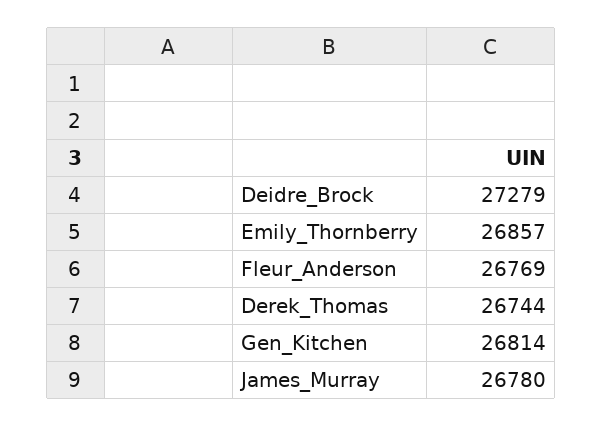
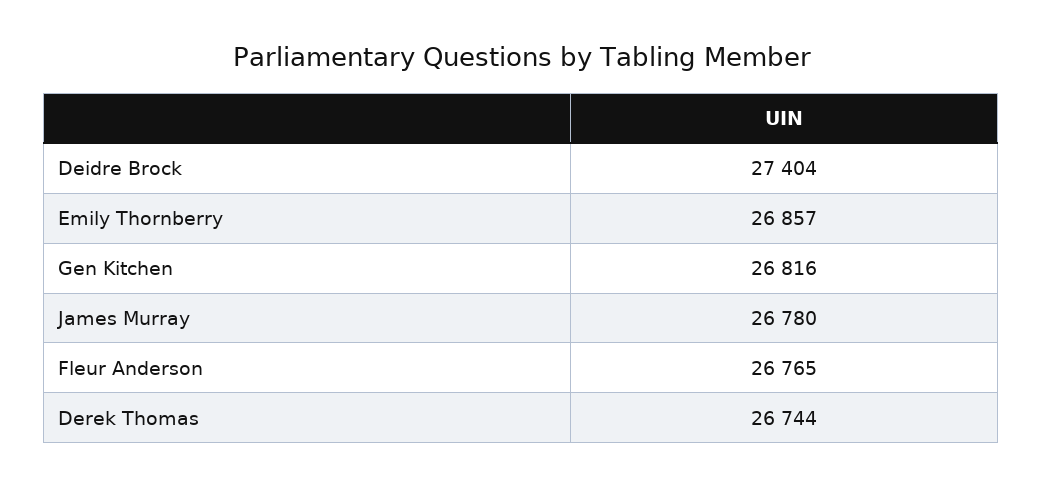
  {
-   "Deidre_Brock": 27279,
+   "Deidre_Brock": 27404,
    "Emily_Thornberry": 26857,
-   "Fleur_Anderson": 26769,
+   "Fleur_Anderson": 26765,
    "Derek_Thomas": 26744,
-   "Gen_Kitchen": 26814,
+   "Gen_Kitchen": 26816,
    "James_Murray": 26780
  }

